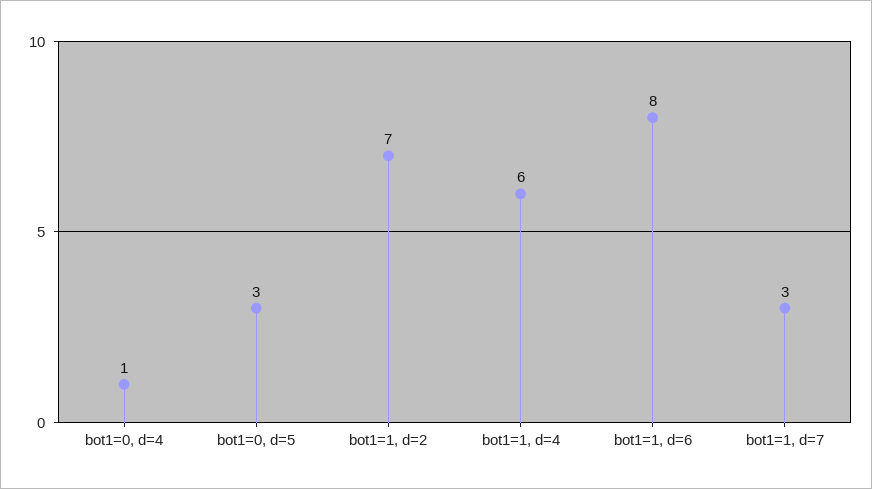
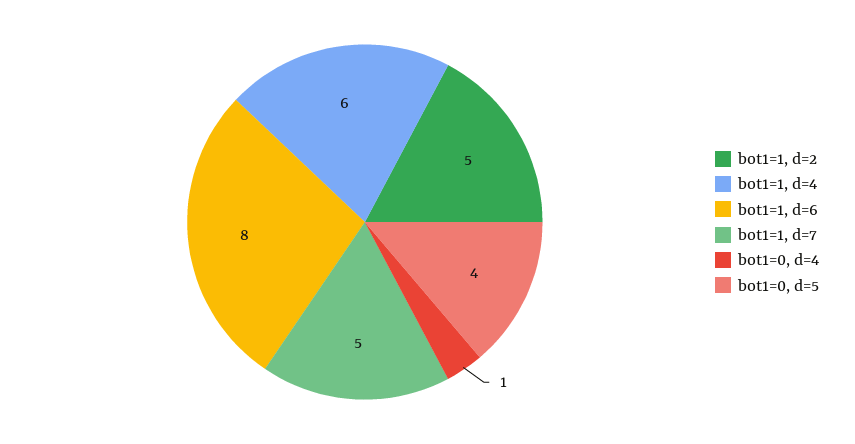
  {
    "bot1=0, d=4": 1,
-   "bot1=0, d=5": 3,
+   "bot1=0, d=5": 4,
-   "bot1=1, d=2": 7,
+   "bot1=1, d=2": 5,
    "bot1=1, d=4": 6,
    "bot1=1, d=6": 8,
-   "bot1=1, d=7": 3
+   "bot1=1, d=7": 5
  }

